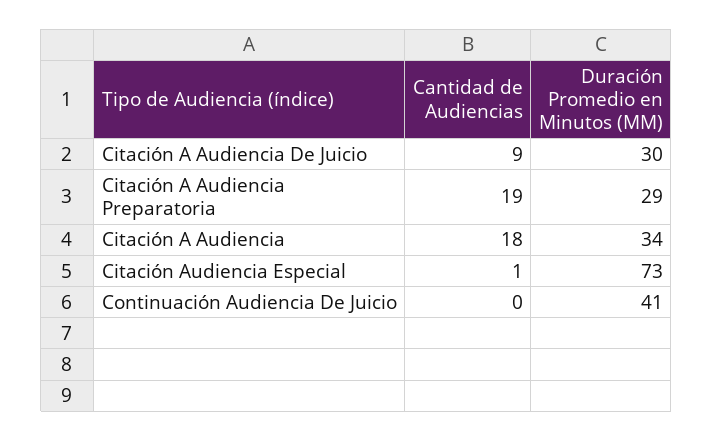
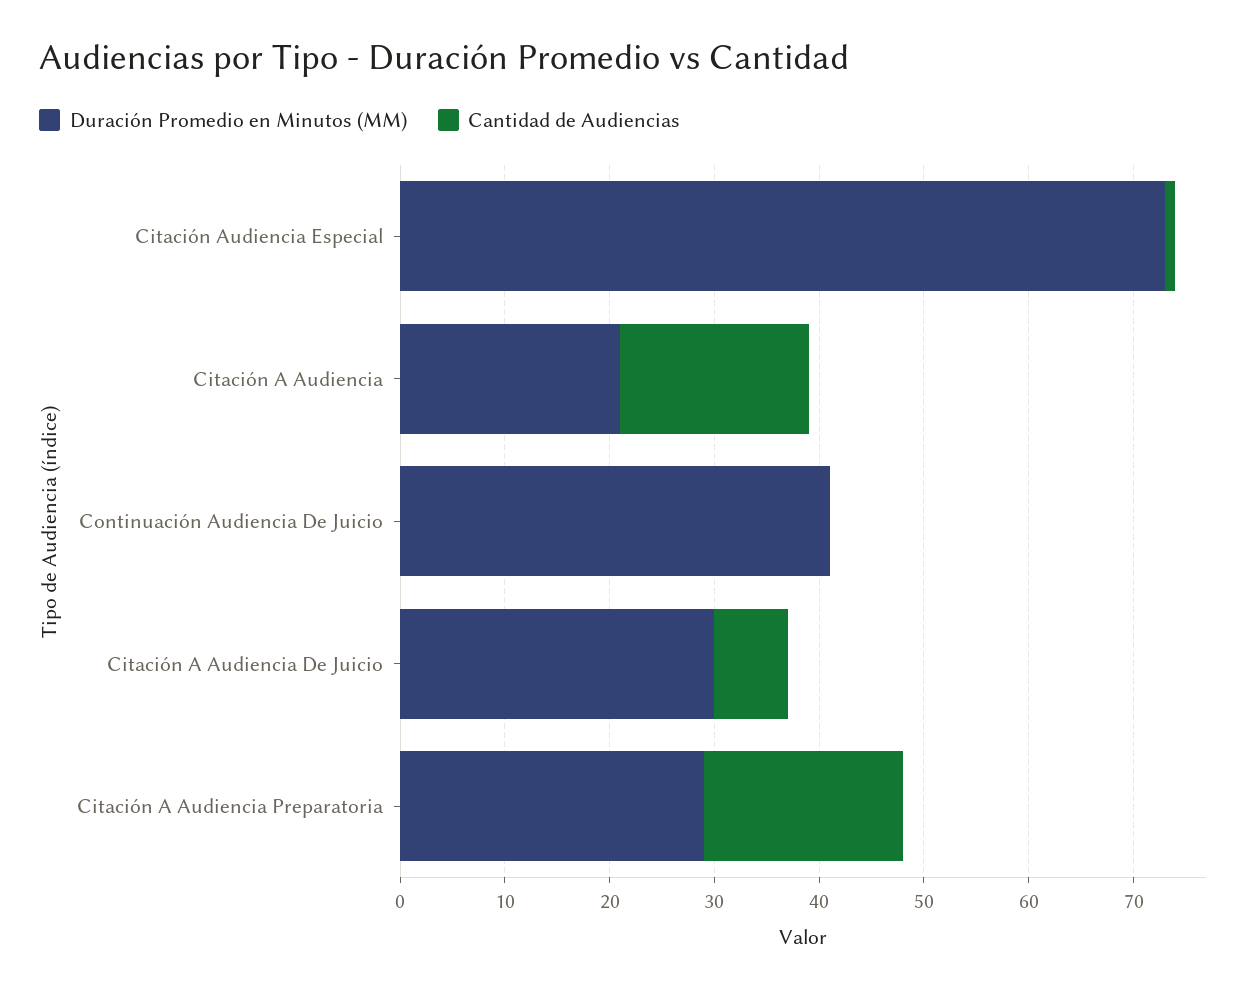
  {
    "Cantidad de Audiencias": {
-     "Citación A Audiencia De Juicio": 9,
+     "Citación A Audiencia De Juicio": 7,
      "Citación A Audiencia Preparatoria": 19,
      "Citación A Audiencia": 18,
      "Citación Audiencia Especial": 1,
      "Continuación Audiencia De Juicio": 0
    },
    "Duración Promedio en Minutos (MM)": {
      "Citación A Audiencia De Juicio": 30,
      "Citación A Audiencia Preparatoria": 29,
-     "Citación A Audiencia": 34,
+     "Citación A Audiencia": 21,
      "Citación Audiencia Especial": 73,
      "Continuación Audiencia De Juicio": 41
    }
  }

